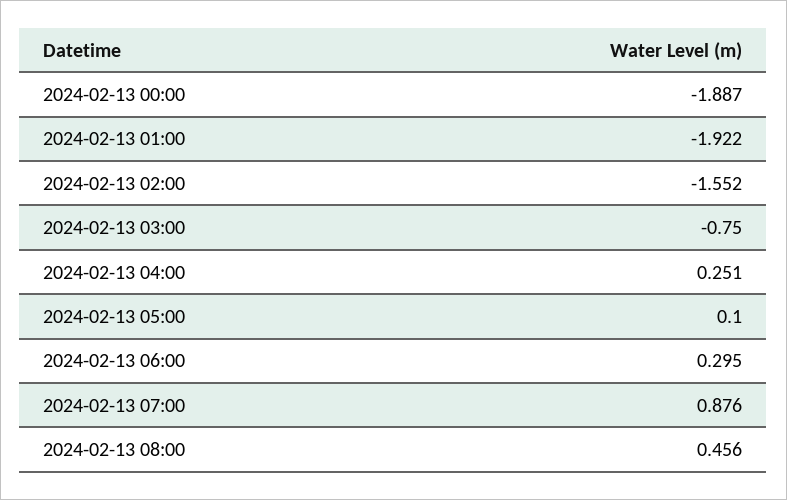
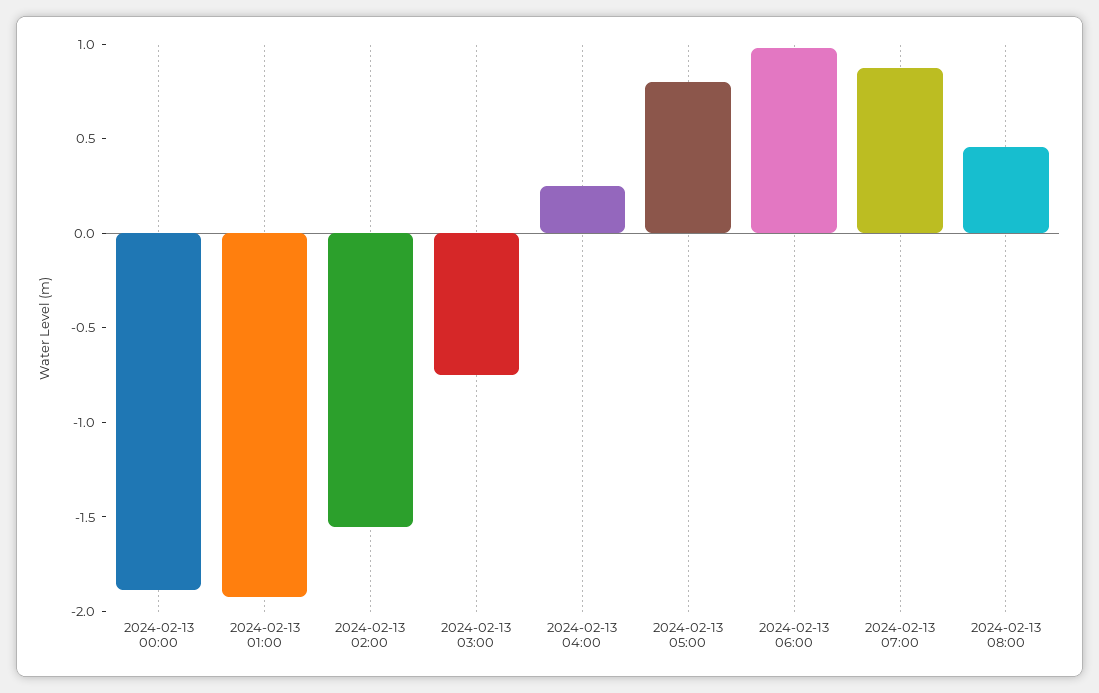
  {
    "2024-02-13 00:00": -1.887,
    "2024-02-13 01:00": -1.922,
    "2024-02-13 02:00": -1.552,
    "2024-02-13 03:00": -0.75,
    "2024-02-13 04:00": 0.251,
-   "2024-02-13 05:00": 0.1,
+   "2024-02-13 05:00": 0.8,
-   "2024-02-13 06:00": 0.295,
+   "2024-02-13 06:00": 1,
    "2024-02-13 07:00": 0.876,
    "2024-02-13 08:00": 0.456
  }

